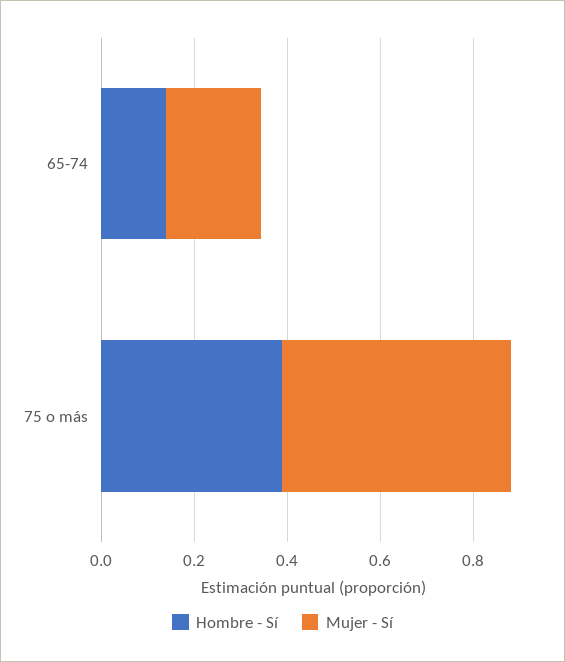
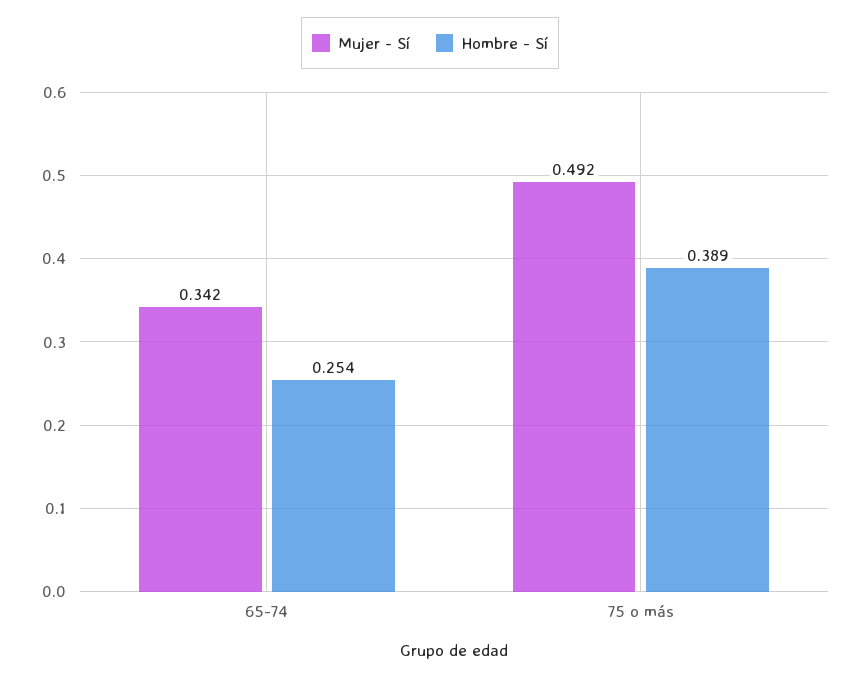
  {
    "Hombre - Sí": {
-     "65-74": 0.15,
+     "65-74": 0.254,
      "75 o más": 0.389
    },
    "Mujer - Sí": {
-     "65-74": 0.2,
+     "65-74": 0.342,
      "75 o más": 0.492
    }
  }

